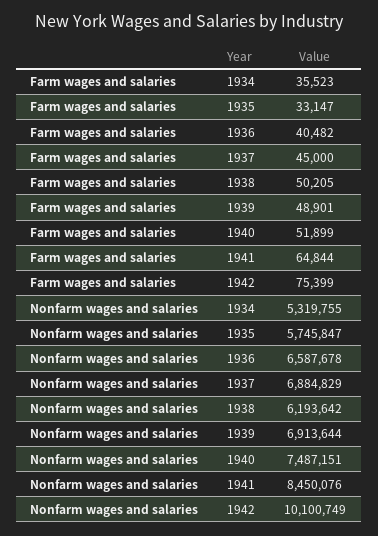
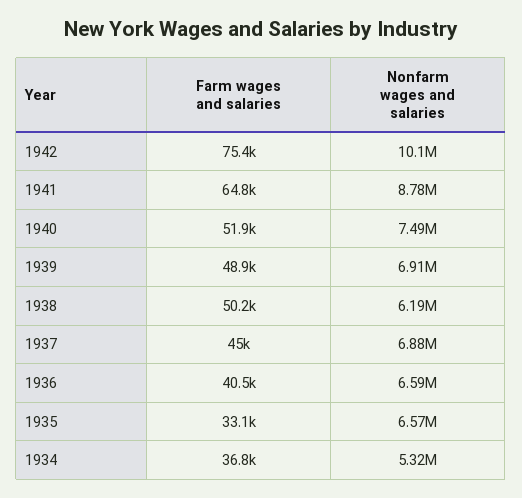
  {
    "Farm wages and salaries": {
-     "1934": 35523,
+     "1934": 36800,
      "1935": 33147,
      "1936": 40482,
      "1937": 45000,
      "1938": 50205,
      "1939": 48901,
      "1940": 51899,
      "1941": 64844,
      "1942": 75399
    },
    "Nonfarm wages and salaries": {
      "1934": 5319755,
-     "1935": 5745847,
+     "1935": 6570000,
      "1936": 6587678,
      "1937": 6884829,
      "1938": 6193642,
      "1939": 6913644,
      "1940": 7487151,
-     "1941": 8450076,
+     "1941": 8780000,
      "1942": 10100749
    }
  }

